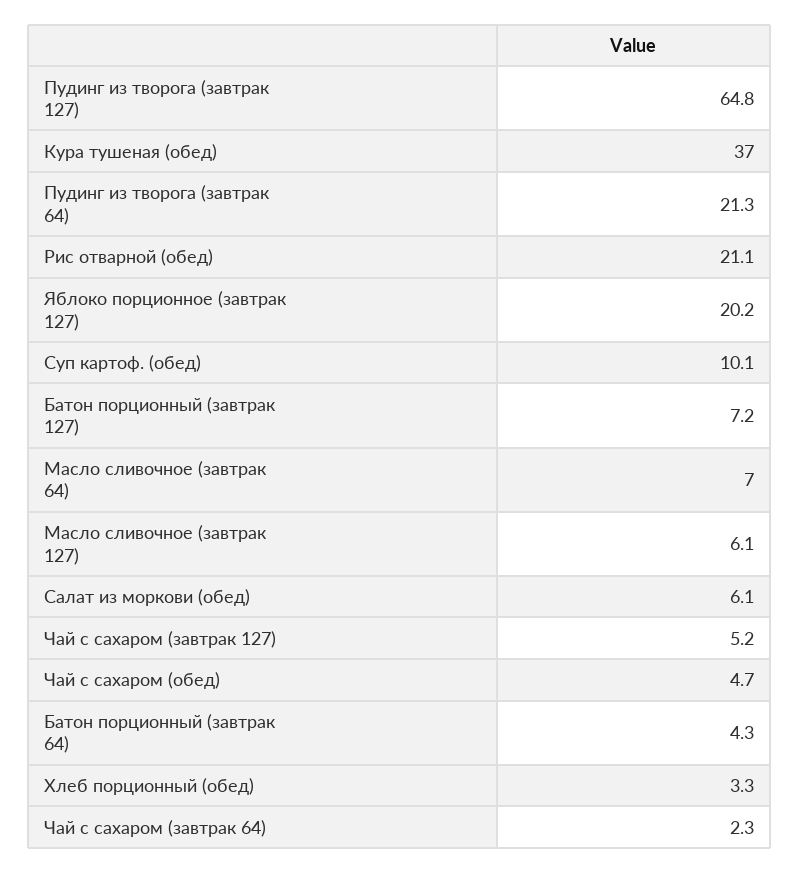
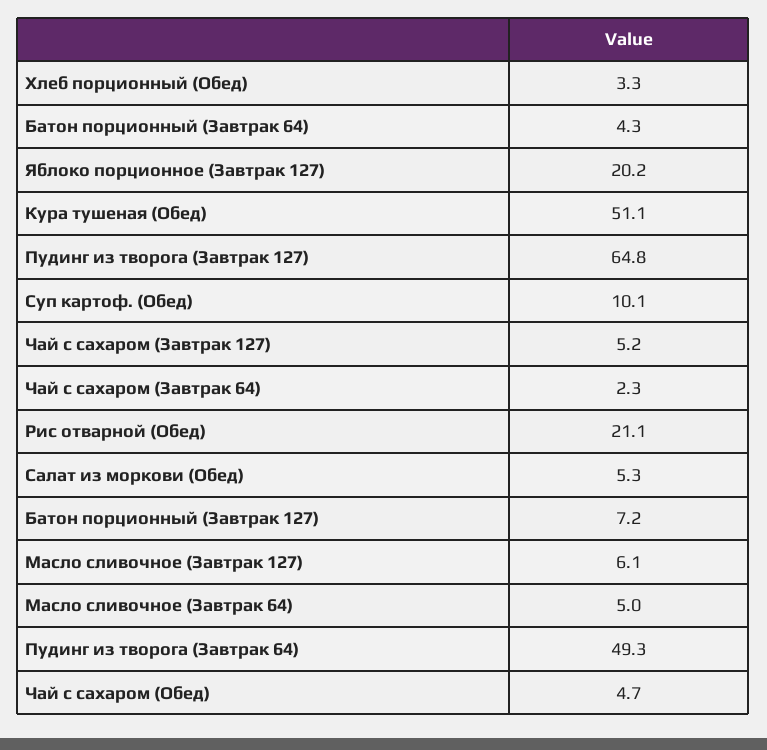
  {
    "Пудинг из творога (завтрак 127)": 64.8,
-   "Кура тушеная (обед)": 37,
+   "Кура тушеная (обед)": 51.1,
-   "Пудинг из творога (завтрак 64)": 21.3,
+   "Пудинг из творога (завтрак 64)": 49.3,
    "Рис отварной (обед)": 21.1,
    "Яблоко порционное (завтрак 127)": 20.2,
    "Суп картоф. (обед)": 10.1,
    "Батон порционный (завтрак 127)": 7.2,
-   "Масло сливочное (завтрак 64)": 7,
+   "Масло сливочное (завтрак 64)": 5,
    "Масло сливочное (завтрак 127)": 6.1,
-   "Салат из моркови (обед)": 6.1,
+   "Салат из моркови (обед)": 5.3,
    "Чай с сахаром (завтрак 127)": 5.2,
    "Чай с сахаром (обед)": 4.7,
    "Батон порционный (завтрак 64)": 4.3,
    "Хлеб порционный (обед)": 3.3,
    "Чай с сахаром (завтрак 64)": 2.3
  }

